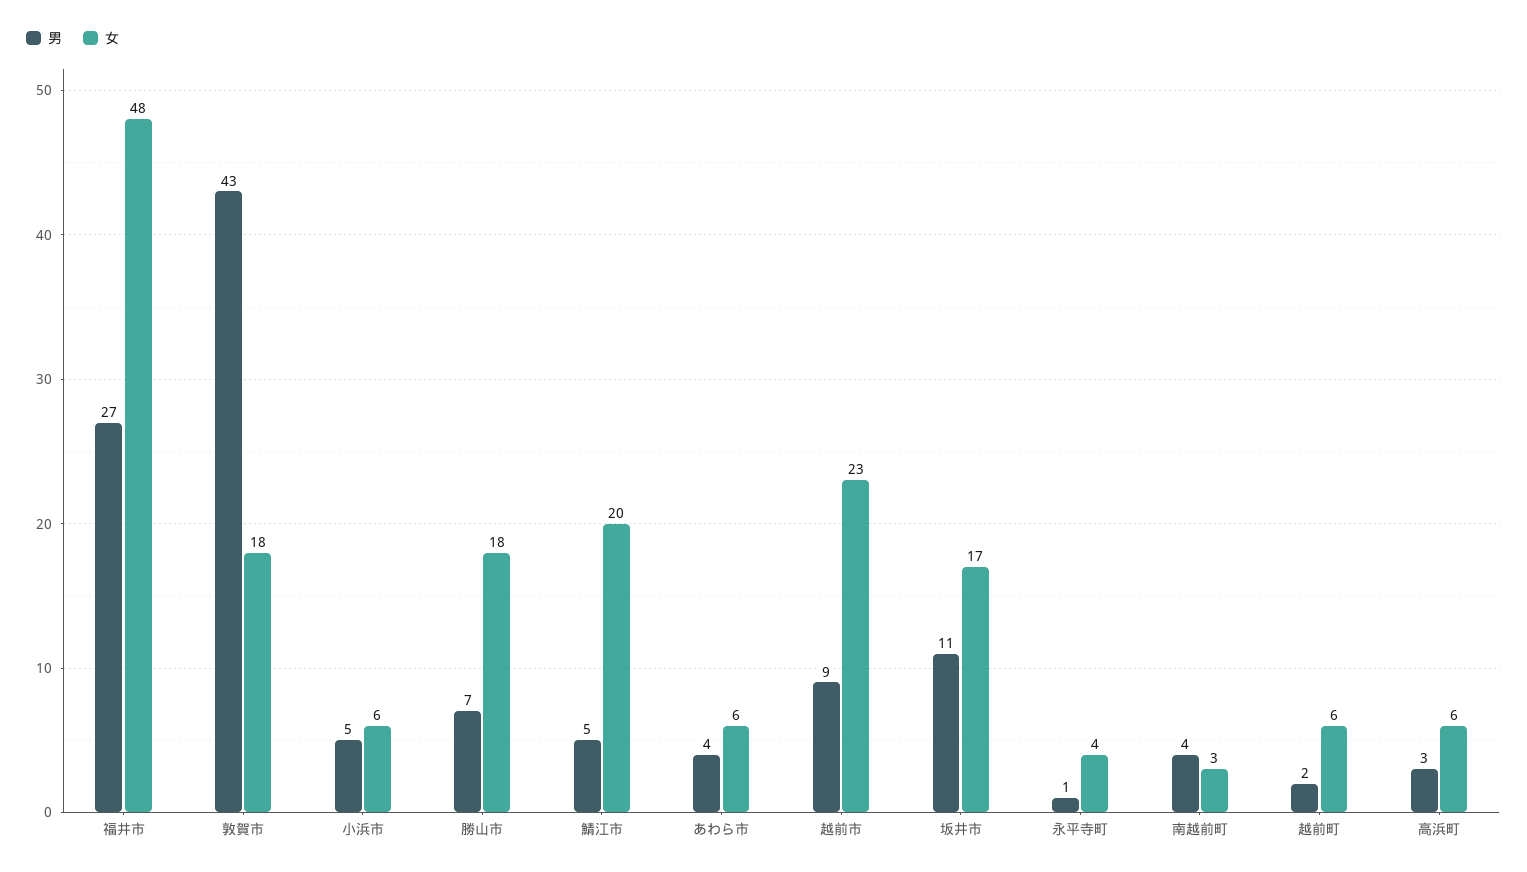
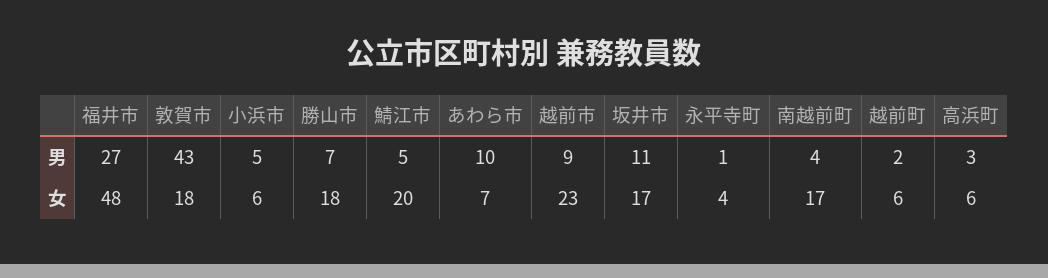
  {
    "男": {
      "福井市": 27,
      "敦賀市": 43,
      "小浜市": 5,
      "勝山市": 7,
      "鯖江市": 5,
-     "あわら市": 4,
+     "あわら市": 10,
      "越前市": 9,
      "坂井市": 11,
      "永平寺町": 1,
      "南越前町": 4,
      "越前町": 2,
      "高浜町": 3
    },
    "女": {
      "福井市": 48,
      "敦賀市": 18,
      "小浜市": 6,
      "勝山市": 18,
      "鯖江市": 20,
-     "あわら市": 6,
+     "あわら市": 7,
      "越前市": 23,
      "坂井市": 17,
      "永平寺町": 4,
-     "南越前町": 3,
+     "南越前町": 17,
      "越前町": 6,
      "高浜町": 6
    }
  }

